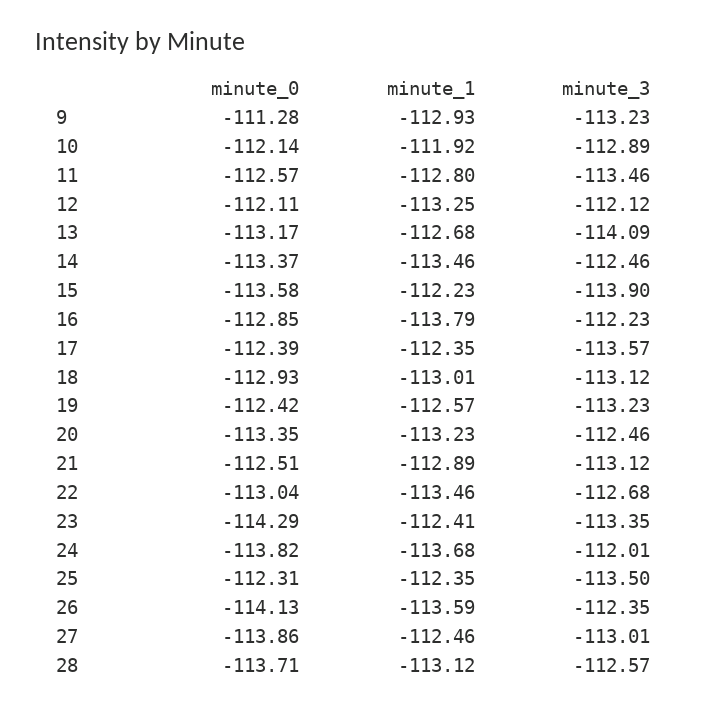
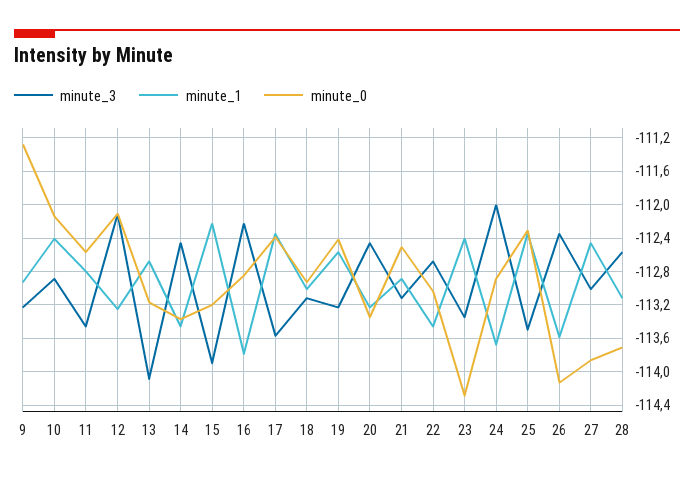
  {
    "minute_0": {
      "9": -111.28,
      "10": -112.14,
      "11": -112.57,
      "12": -112.11,
      "13": -113.17,
      "14": -113.37,
-     "15": -113.58,
+     "15": -113.2,
      "16": -112.85,
      "17": -112.39,
      "18": -112.93,
      "19": -112.42,
      "20": -113.35,
      "21": -112.51,
      "22": -113.04,
      "23": -114.29,
-     "24": -113.82,
+     "24": -112.9,
      "25": -112.31,
      "26": -114.13,
      "27": -113.86,
      "28": -113.71
    },
    "minute_1": {
      "9": -112.93,
-     "10": -111.92,
+     "10": -112.4,
      "11": -112.8,
      "12": -113.25,
      "13": -112.68,
      "14": -113.46,
      "15": -112.23,
      "16": -113.79,
      "17": -112.35,
      "18": -113.01,
      "19": -112.57,
      "20": -113.23,
      "21": -112.89,
      "22": -113.46,
      "23": -112.41,
      "24": -113.68,
      "25": -112.35,
      "26": -113.59,
      "27": -112.46,
      "28": -113.12
    },
    "minute_3": {
      "9": -113.23,
      "10": -112.89,
      "11": -113.46,
      "12": -112.12,
      "13": -114.09,
      "14": -112.46,
      "15": -113.9,
      "16": -112.23,
      "17": -113.57,
      "18": -113.12,
      "19": -113.23,
      "20": -112.46,
      "21": -113.12,
      "22": -112.68,
      "23": -113.35,
      "24": -112.01,
      "25": -113.5,
      "26": -112.35,
      "27": -113.01,
      "28": -112.57
    }
  }

